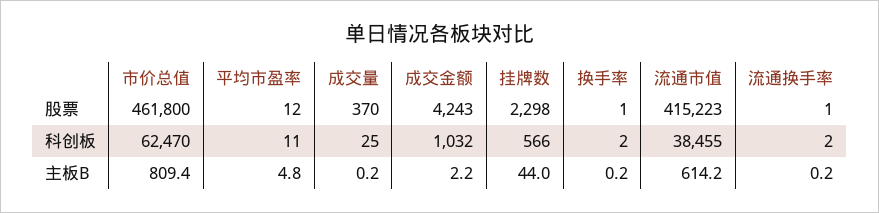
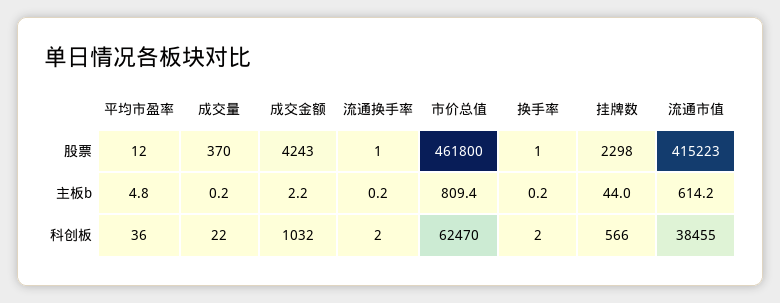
  {
    "市价总值": {
      "股票": 461800,
      "科创板": 62470,
      "主板B": 809.4
    },
    "平均市盈率": {
      "股票": 12,
-     "科创板": 11,
+     "科创板": 36,
      "主板B": 4.8
    },
    "成交量": {
      "股票": 370,
-     "科创板": 25,
+     "科创板": 22,
      "主板B": 0.2
    },
    "成交金额": {
      "股票": 4243,
      "科创板": 1032,
      "主板B": 2.2
    },
    "挂牌数": {
      "股票": 2298,
      "科创板": 566,
      "主板B": 44
    },
    "换手率": {
      "股票": 1,
      "科创板": 2,
      "主板B": 0.2
    },
    "流通市值": {
      "股票": 415223,
      "科创板": 38455,
      "主板B": 614.2
    },
    "流通换手率": {
      "股票": 1,
      "科创板": 2,
      "主板B": 0.2
    }
  }

